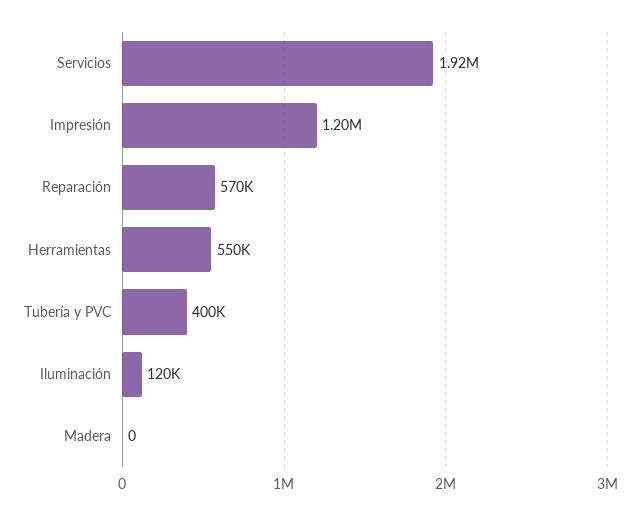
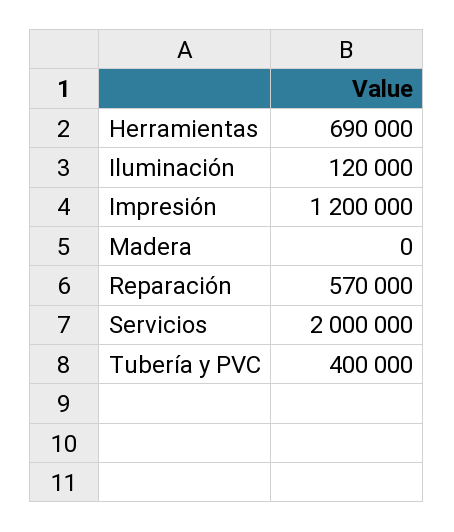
  {
-   "Servicios": 1920000,
+   "Servicios": 2000000,
    "Impresión": 1200000,
    "Reparación": 570000,
-   "Herramientas": 550000,
+   "Herramientas": 690000,
    "Tubería y PVC": 400000,
    "Iluminación": 120000,
    "Madera": 0
  }

